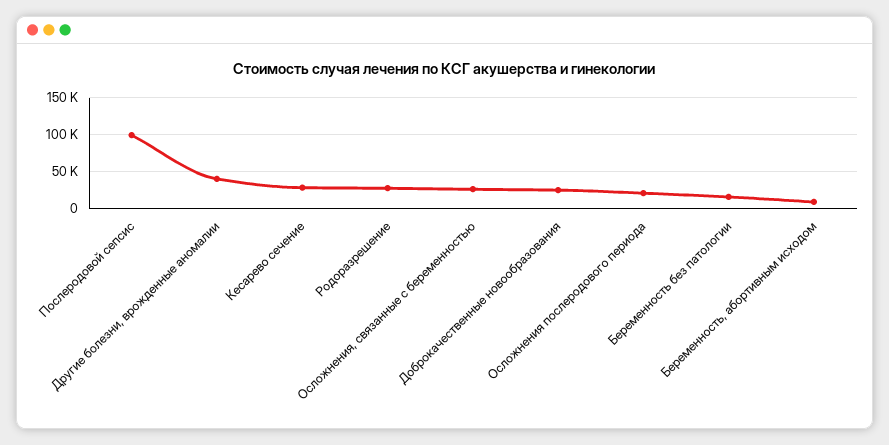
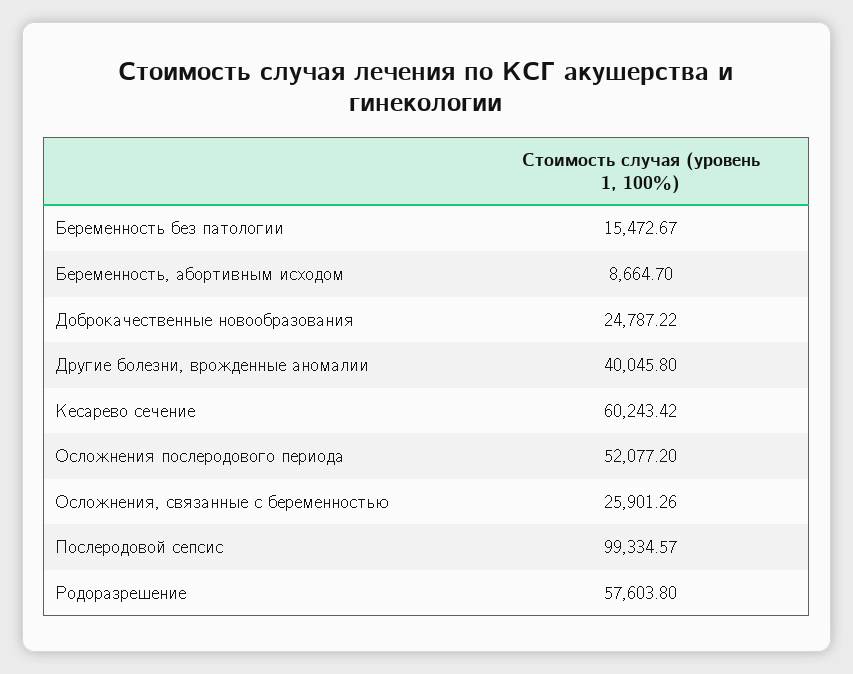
  {
    "Послеродовой сепсис": 99334.57,
    "Другие болезни, врожденные аномалии": 40045.8,
-   "Кесарево сечение": 30000,
+   "Кесарево сечение": 60243.42,
-   "Родоразрешение": 30000,
+   "Родоразрешение": 57603.8,
    "Осложнения, связанные с беременностью": 25901.26,
    "Доброкачественные новообразования": 24787.22,
-   "Осложнения послеродового периода": 20000,
+   "Осложнения послеродового периода": 52077.2,
    "Беременность без патологии": 15472.67,
    "Беременность, абортивным исходом": 8664.7
  }

